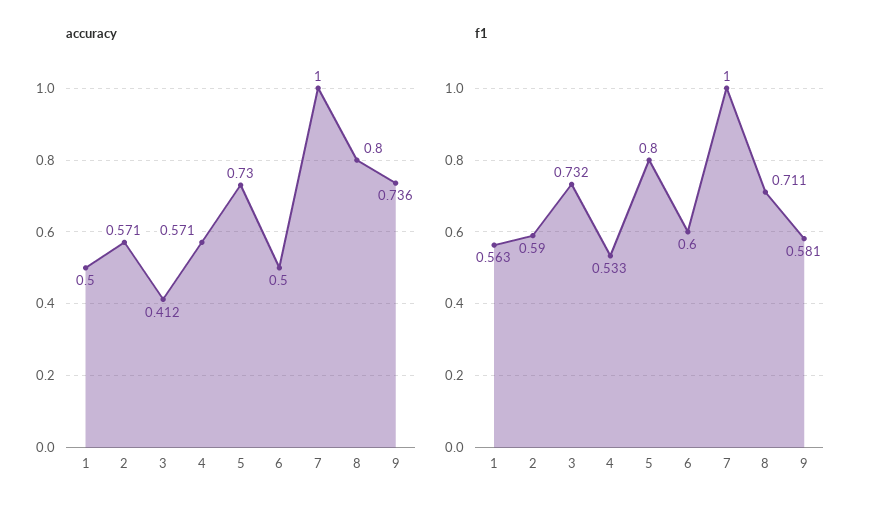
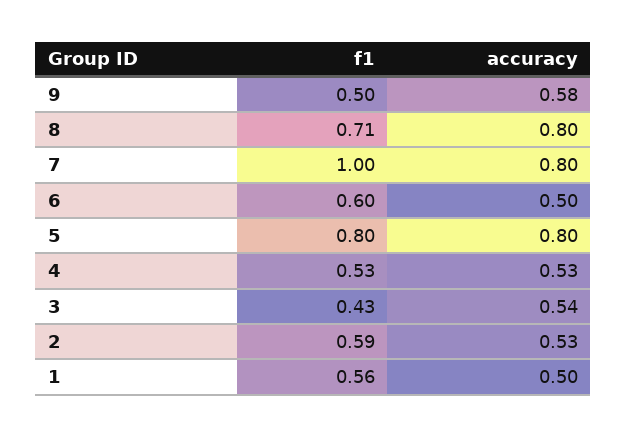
  {
    "accuracy": {
      "1": 0.5,
-     "2": 0.571,
+     "2": 0.53,
-     "3": 0.412,
+     "3": 0.54,
-     "4": 0.571,
+     "4": 0.53,
-     "5": 0.73,
+     "5": 0.8,
      "6": 0.5,
-     "7": 1,
+     "7": 0.8,
      "8": 0.8,
-     "9": 0.736
+     "9": 0.58
    },
    "f1": {
      "1": 0.563,
      "2": 0.59,
-     "3": 0.732,
+     "3": 0.43,
      "4": 0.533,
      "5": 0.8,
      "6": 0.6,
      "7": 1,
      "8": 0.711,
-     "9": 0.581
+     "9": 0.5
    }
  }

